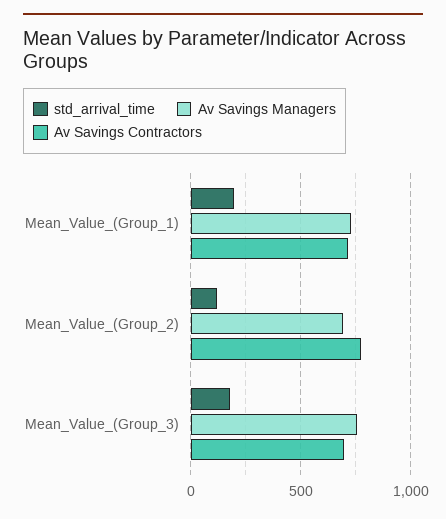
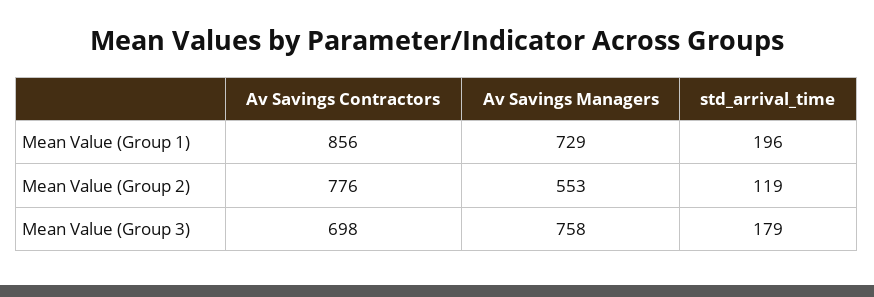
  {
    "std_arrival_time": {
      "Mean_Value_(Group_1)": 196,
      "Mean_Value_(Group_2)": 119,
      "Mean_Value_(Group_3)": 179
    },
    "Av Savings Managers": {
      "Mean_Value_(Group_1)": 729,
-     "Mean_Value_(Group_2)": 700,
+     "Mean_Value_(Group_2)": 553,
      "Mean_Value_(Group_3)": 758
    },
    "Av Savings Contractors": {
-     "Mean_Value_(Group_1)": 700,
+     "Mean_Value_(Group_1)": 856,
      "Mean_Value_(Group_2)": 776,
      "Mean_Value_(Group_3)": 698
    }
  }

